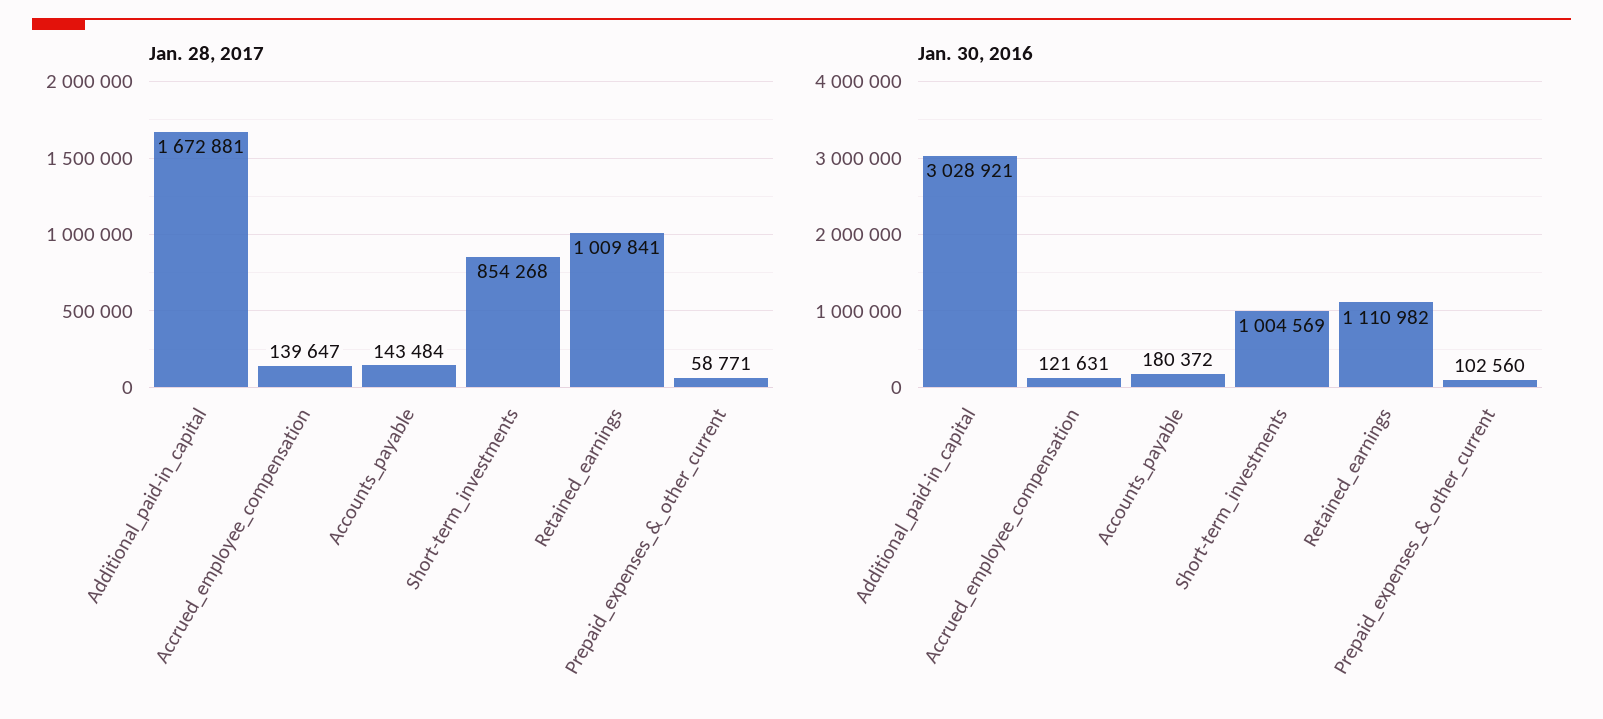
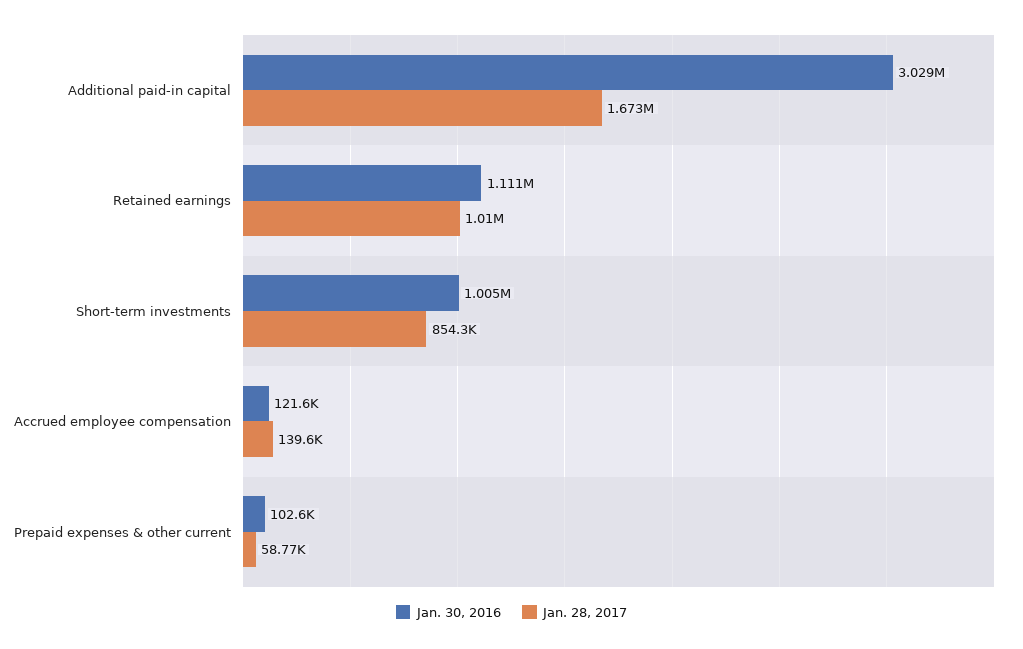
  {
    "Jan. 28, 2017": {
      "Additional_paid-in_capital": 1672881,
      "Accrued_employee_compensation": 139647,
-     "Accounts_payable": 143484,
      "Short-term_investments": 854268,
      "Retained_earnings": 1009841,
      "Prepaid_expenses_&_other_current": 58771
    },
    "Jan. 30, 2016": {
      "Additional_paid-in_capital": 3028921,
      "Accrued_employee_compensation": 121631,
-     "Accounts_payable": 180372,
      "Short-term_investments": 1004569,
      "Retained_earnings": 1110982,
      "Prepaid_expenses_&_other_current": 102560
    }
  }

